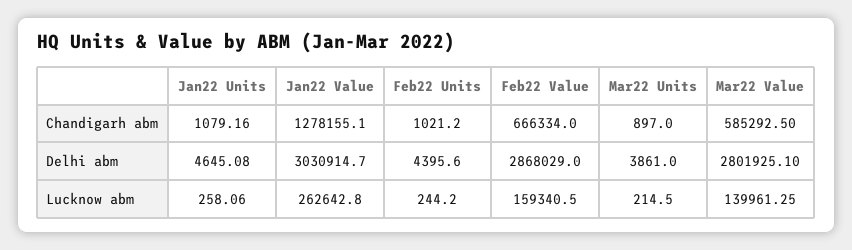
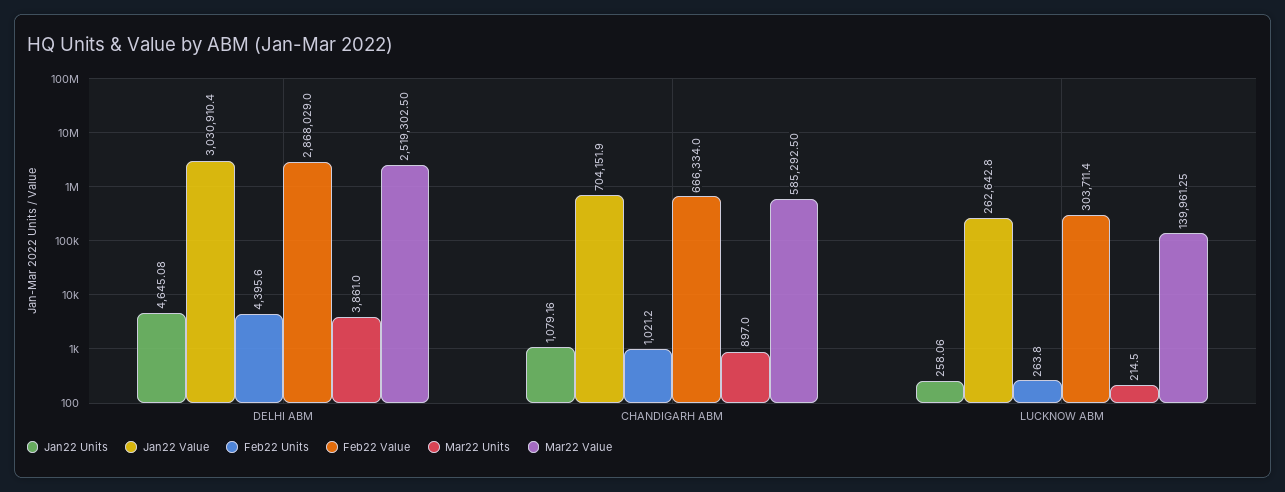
  {
    "Jan22 Units": {
      "Chandigarh abm": 1079.16,
      "Delhi abm": 4645.08,
      "Lucknow abm": 258.06
    },
    "Jan22 Value": {
-     "Chandigarh abm": 1278155.1,
+     "Chandigarh abm": 704151.9,
-     "Delhi abm": 3030914.7,
+     "Delhi abm": 3030910.4,
      "Lucknow abm": 262642.8
    },
    "Feb22 Units": {
      "Chandigarh abm": 1021.2,
      "Delhi abm": 4395.6,
-     "Lucknow abm": 244.2
+     "Lucknow abm": 263.8
    },
    "Feb22 Value": {
      "Chandigarh abm": 666334,
      "Delhi abm": 2868029,
-     "Lucknow abm": 159340.5
+     "Lucknow abm": 303711.4
    },
    "Mar22 Units": {
      "Chandigarh abm": 897,
      "Delhi abm": 3861,
      "Lucknow abm": 214.5
    },
    "Mar22 Value": {
      "Chandigarh abm": 585292.5,
-     "Delhi abm": 2801925.1,
+     "Delhi abm": 2519302.5,
      "Lucknow abm": 139961.25
    }
  }

